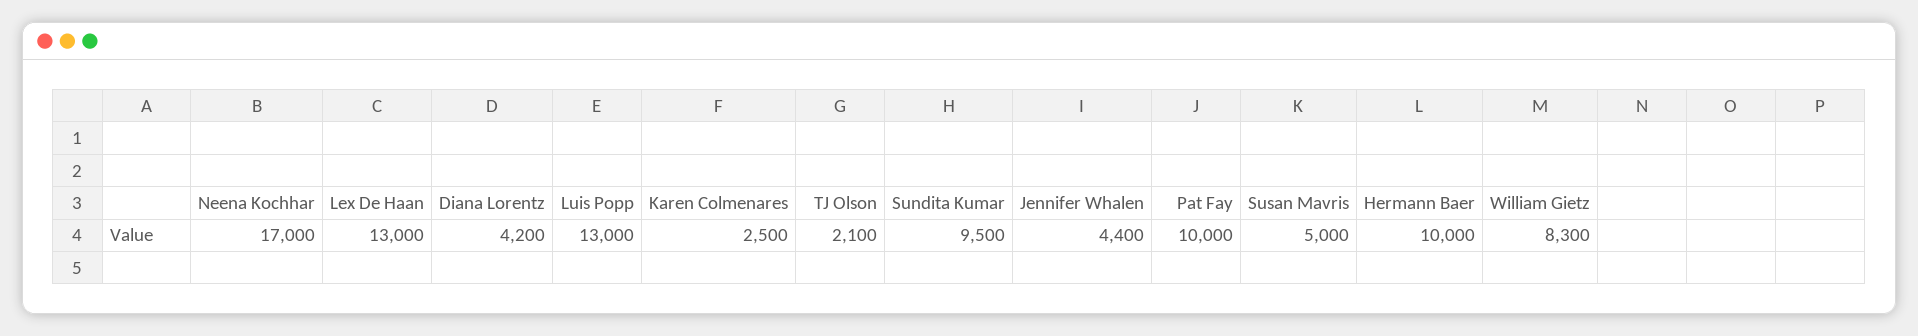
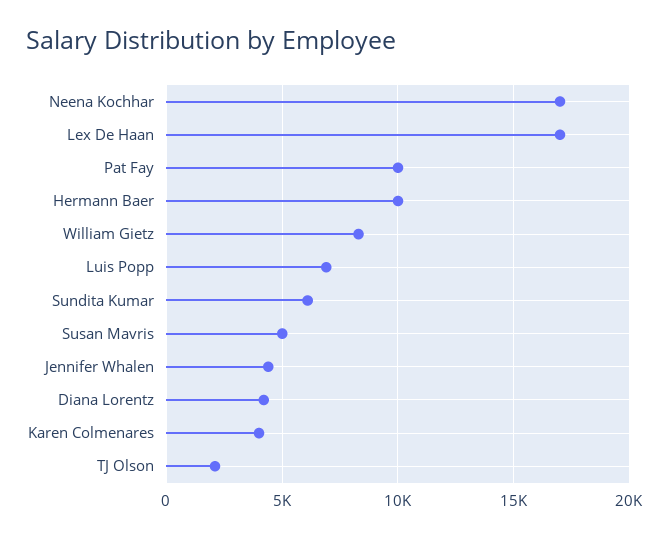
  {
    "Neena Kochhar": 17000,
-   "Lex De Haan": 13000,
+   "Lex De Haan": 17000,
    "Diana Lorentz": 4200,
-   "Luis Popp": 13000,
+   "Luis Popp": 7000,
-   "Karen Colmenares": 2500,
+   "Karen Colmenares": 4000,
    "TJ Olson": 2100,
-   "Sundita Kumar": 9500,
+   "Sundita Kumar": 6000,
    "Jennifer Whalen": 4400,
    "Pat Fay": 10000,
    "Susan Mavris": 5000,
    "Hermann Baer": 10000,
    "William Gietz": 8300
  }

